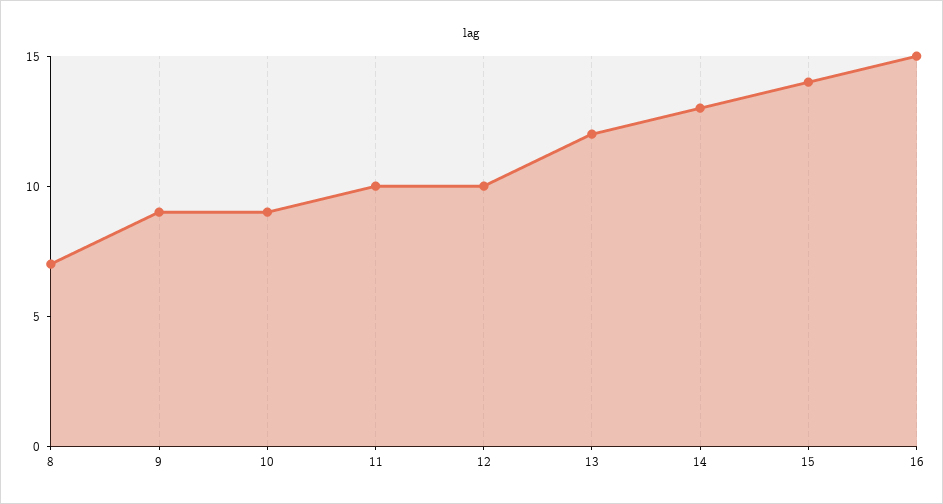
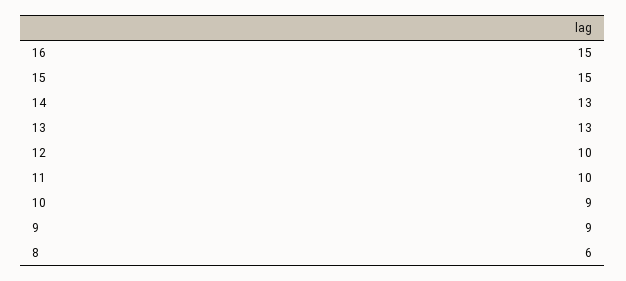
  {
-   "8": 7,
+   "8": 6,
    "9": 9,
    "10": 9,
    "11": 10,
    "12": 10,
-   "13": 12,
+   "13": 13,
    "14": 13,
-   "15": 14,
+   "15": 15,
    "16": 15
  }

